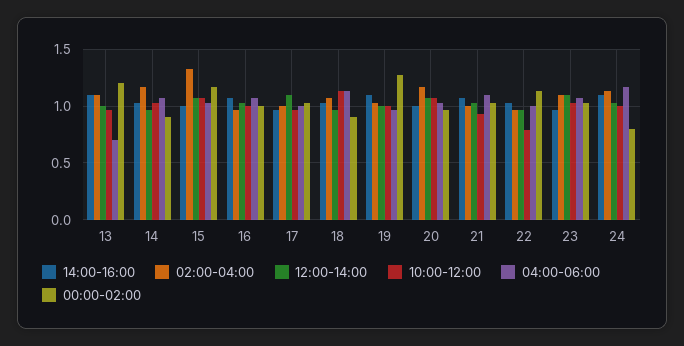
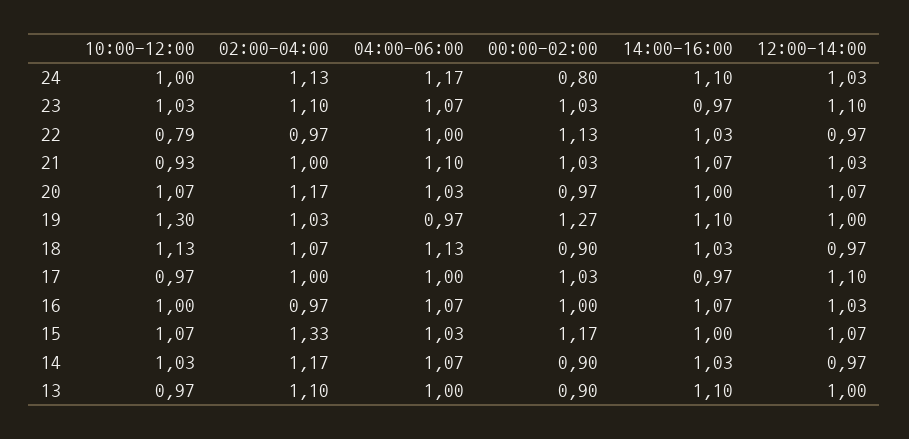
  {
    "14:00-16:00": {
      "13": 1.1,
      "14": 1.03,
      "15": 1,
      "16": 1.07,
      "17": 0.97,
      "18": 1.03,
      "19": 1.1,
      "20": 1,
      "21": 1.07,
      "22": 1.03,
      "23": 0.97,
      "24": 1.1
    },
    "02:00-04:00": {
      "13": 1.1,
      "14": 1.17,
      "15": 1.33,
      "16": 0.97,
      "17": 1,
      "18": 1.07,
      "19": 1.03,
      "20": 1.17,
      "21": 1,
      "22": 0.97,
      "23": 1.1,
      "24": 1.13
    },
    "12:00-14:00": {
      "13": 1,
      "14": 0.97,
      "15": 1.07,
      "16": 1.03,
      "17": 1.1,
      "18": 0.97,
      "19": 1,
      "20": 1.07,
      "21": 1.03,
      "22": 0.97,
      "23": 1.1,
      "24": 1.03
    },
    "10:00-12:00": {
      "13": 0.97,
      "14": 1.03,
      "15": 1.07,
      "16": 1,
      "17": 0.97,
      "18": 1.13,
-     "19": 1,
+     "19": 1.3,
      "20": 1.07,
      "21": 0.93,
      "22": 0.79,
      "23": 1.03,
      "24": 1
    },
    "04:00-06:00": {
-     "13": 0.7,
+     "13": 1,
      "14": 1.07,
      "15": 1.03,
      "16": 1.07,
      "17": 1,
      "18": 1.13,
      "19": 0.97,
      "20": 1.03,
      "21": 1.1,
      "22": 1,
      "23": 1.07,
      "24": 1.17
    },
    "00:00-02:00": {
-     "13": 1.2,
+     "13": 0.9,
      "14": 0.9,
      "15": 1.17,
      "16": 1,
      "17": 1.03,
      "18": 0.9,
      "19": 1.27,
      "20": 0.97,
      "21": 1.03,
      "22": 1.13,
      "23": 1.03,
      "24": 0.8
    }
  }

